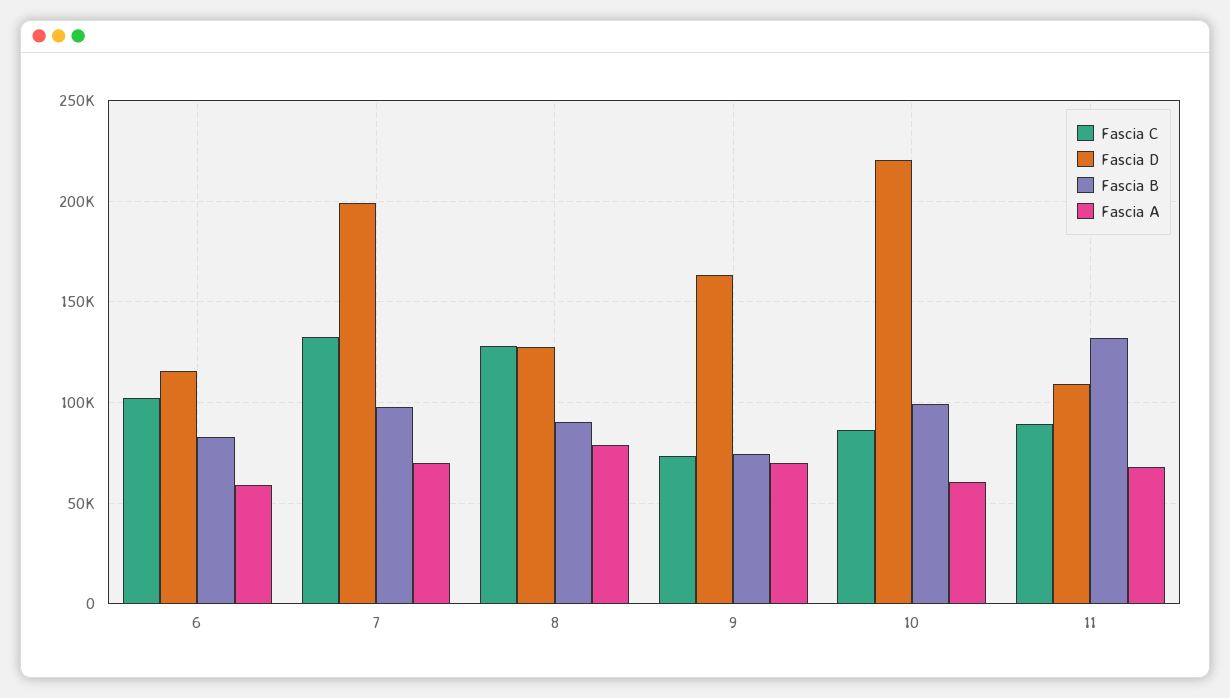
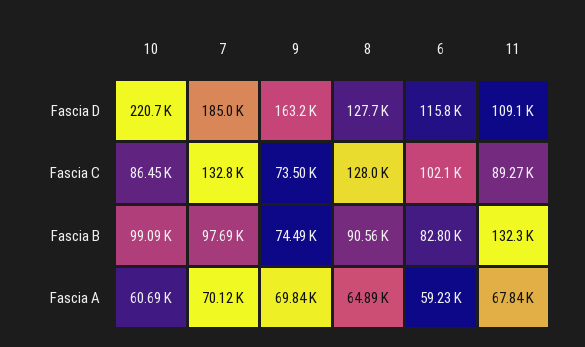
  {
    "Fascia C": {
      "6": 102100,
      "7": 132800,
      "8": 128000,
      "9": 73500,
      "10": 86450,
      "11": 89270
    },
    "Fascia D": {
      "6": 115800,
-     "7": 200000,
+     "7": 185000,
      "8": 127700,
      "9": 163200,
      "10": 220700,
      "11": 109100
    },
    "Fascia B": {
      "6": 82800,
      "7": 97690,
      "8": 90560,
      "9": 74490,
      "10": 99090,
      "11": 132300
    },
    "Fascia A": {
      "6": 59230,
      "7": 70120,
-     "8": 80000,
+     "8": 64890,
      "9": 69840,
      "10": 60690,
      "11": 67840
    }
  }

